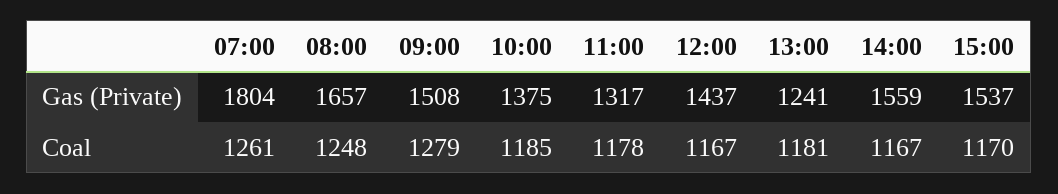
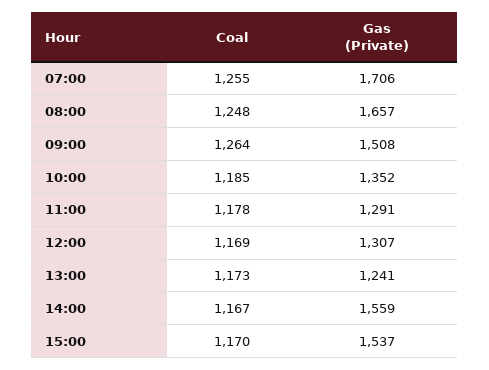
  {
    "07:00": {
-     "Gas (Private)": 1804,
+     "Gas (Private)": 1706,
-     "Coal": 1261
+     "Coal": 1255
    },
    "08:00": {
      "Gas (Private)": 1657,
      "Coal": 1248
    },
    "09:00": {
      "Gas (Private)": 1508,
-     "Coal": 1279
+     "Coal": 1264
    },
    "10:00": {
-     "Gas (Private)": 1375,
+     "Gas (Private)": 1352,
      "Coal": 1185
    },
    "11:00": {
-     "Gas (Private)": 1317,
+     "Gas (Private)": 1291,
      "Coal": 1178
    },
    "12:00": {
-     "Gas (Private)": 1437,
+     "Gas (Private)": 1307,
-     "Coal": 1167
+     "Coal": 1169
    },
    "13:00": {
      "Gas (Private)": 1241,
-     "Coal": 1181
+     "Coal": 1173
    },
    "14:00": {
      "Gas (Private)": 1559,
      "Coal": 1167
    },
    "15:00": {
      "Gas (Private)": 1537,
      "Coal": 1170
    }
  }

